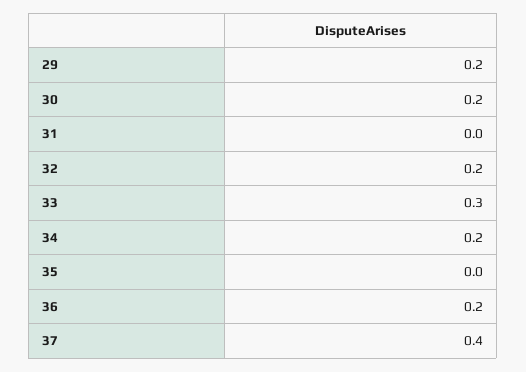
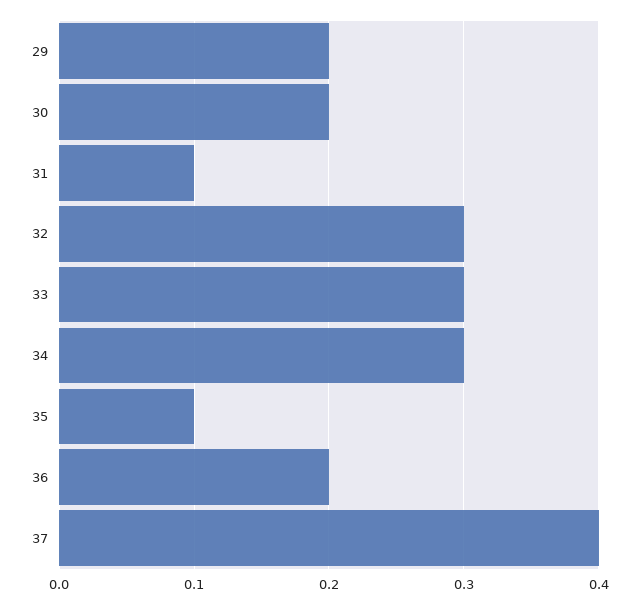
  {
    "29": 0.2,
    "30": 0.2,
-   "31": 0,
+   "31": 0.1,
-   "32": 0.2,
+   "32": 0.3,
    "33": 0.3,
-   "34": 0.2,
+   "34": 0.3,
-   "35": 0,
+   "35": 0.1,
    "36": 0.2,
    "37": 0.4
  }

